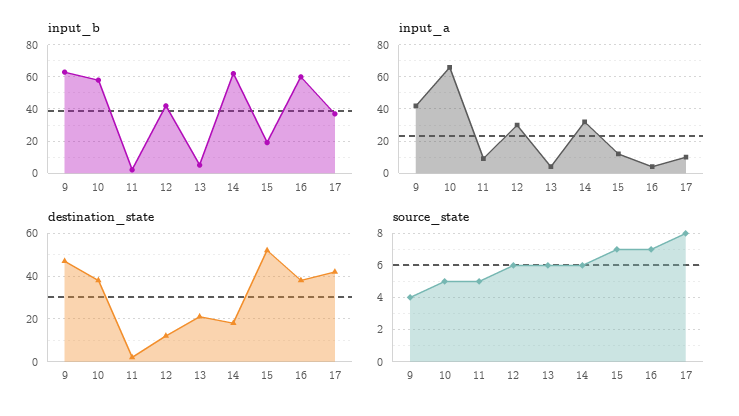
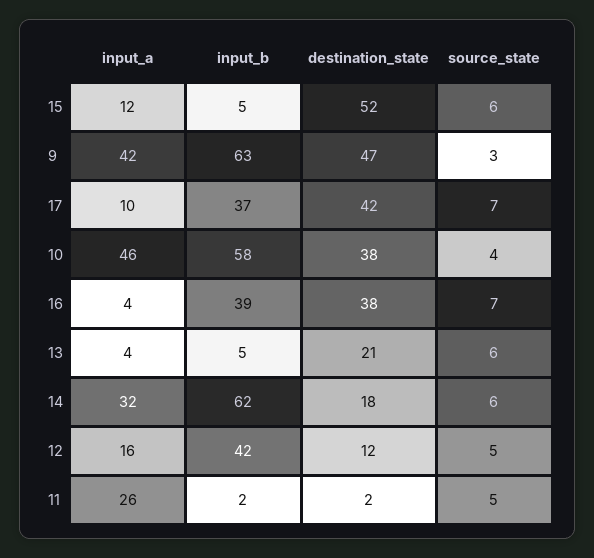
  {
    "input_b": {
      "9": 63,
      "10": 58,
      "11": 2,
      "12": 42,
      "13": 5,
      "14": 62,
-     "15": 20,
+     "15": 5,
-     "16": 60,
+     "16": 39,
      "17": 37
    },
    "input_a": {
      "9": 42,
-     "10": 65,
+     "10": 46,
-     "11": 10,
+     "11": 26,
-     "12": 30,
+     "12": 16,
      "13": 4,
      "14": 32,
      "15": 12,
      "16": 4,
      "17": 10
    },
    "destination_state": {
      "9": 47,
      "10": 38,
      "11": 2,
      "12": 12,
      "13": 21,
      "14": 18,
      "15": 52,
      "16": 38,
      "17": 42
    },
    "source_state": {
-     "9": 4,
+     "9": 3,
-     "10": 5,
+     "10": 4,
      "11": 5,
-     "12": 6,
+     "12": 5,
      "13": 6,
      "14": 6,
-     "15": 7,
+     "15": 6,
      "16": 7,
-     "17": 8
+     "17": 7
    }
  }

